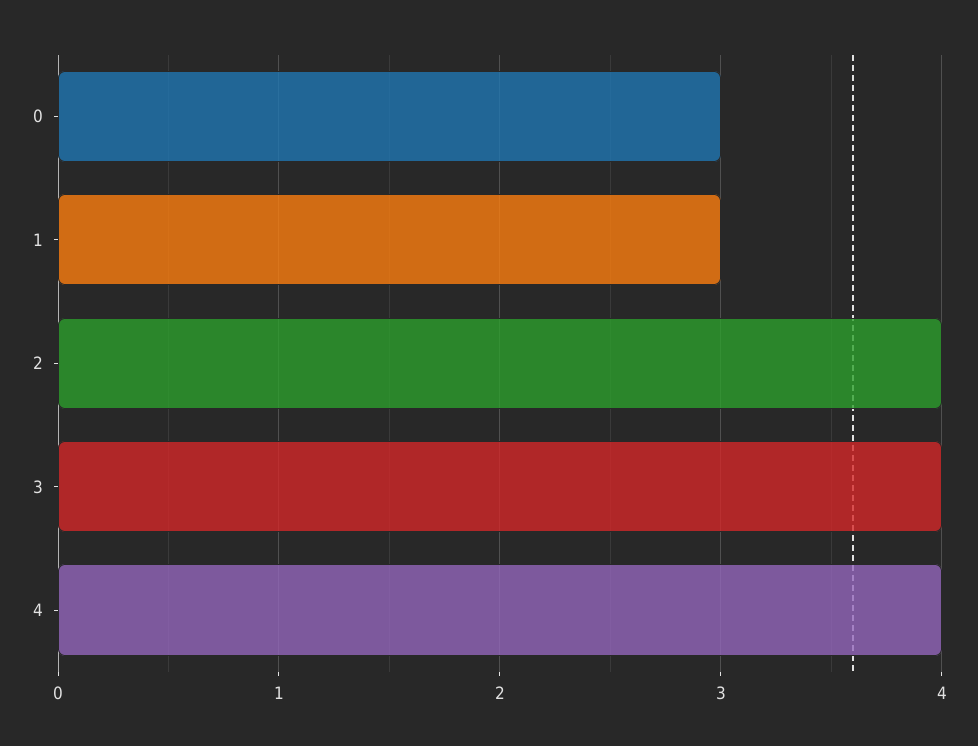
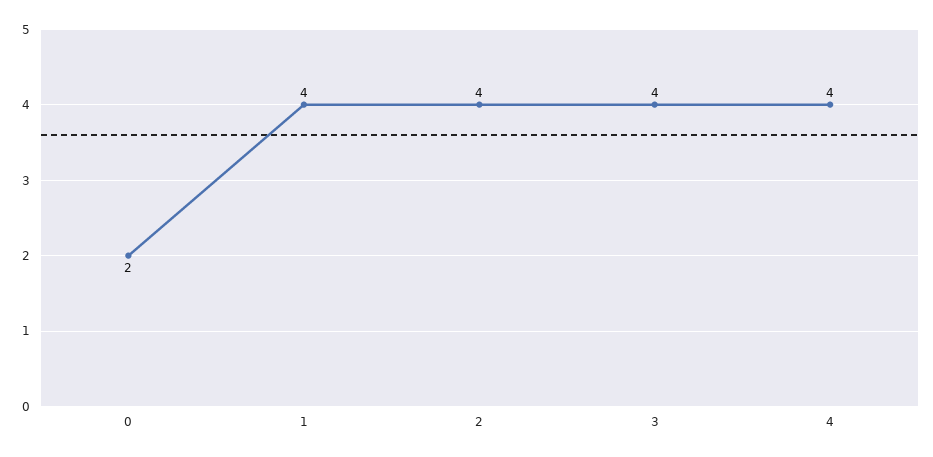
  {
-   "0": 3,
+   "0": 2,
-   "1": 3,
+   "1": 4,
    "2": 4,
    "3": 4,
    "4": 4
  }

